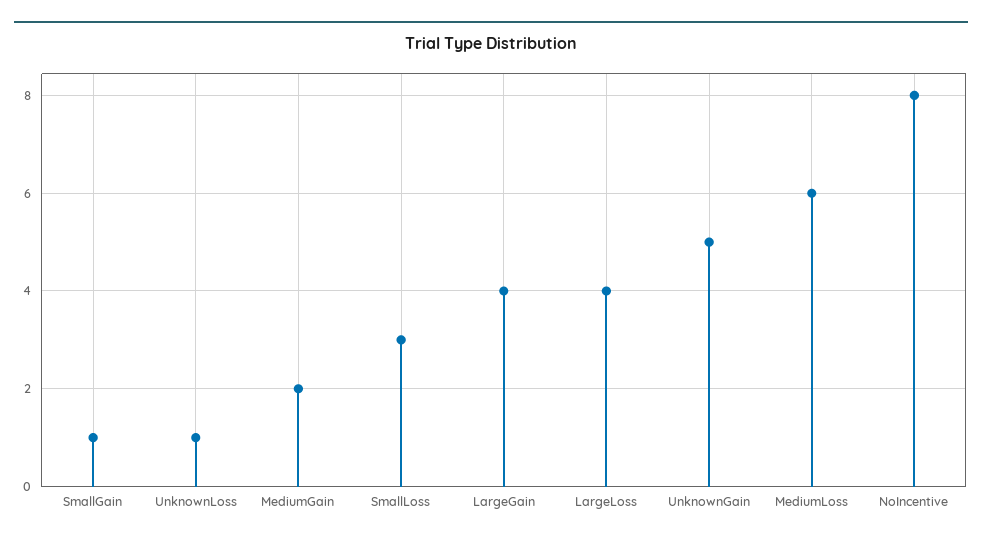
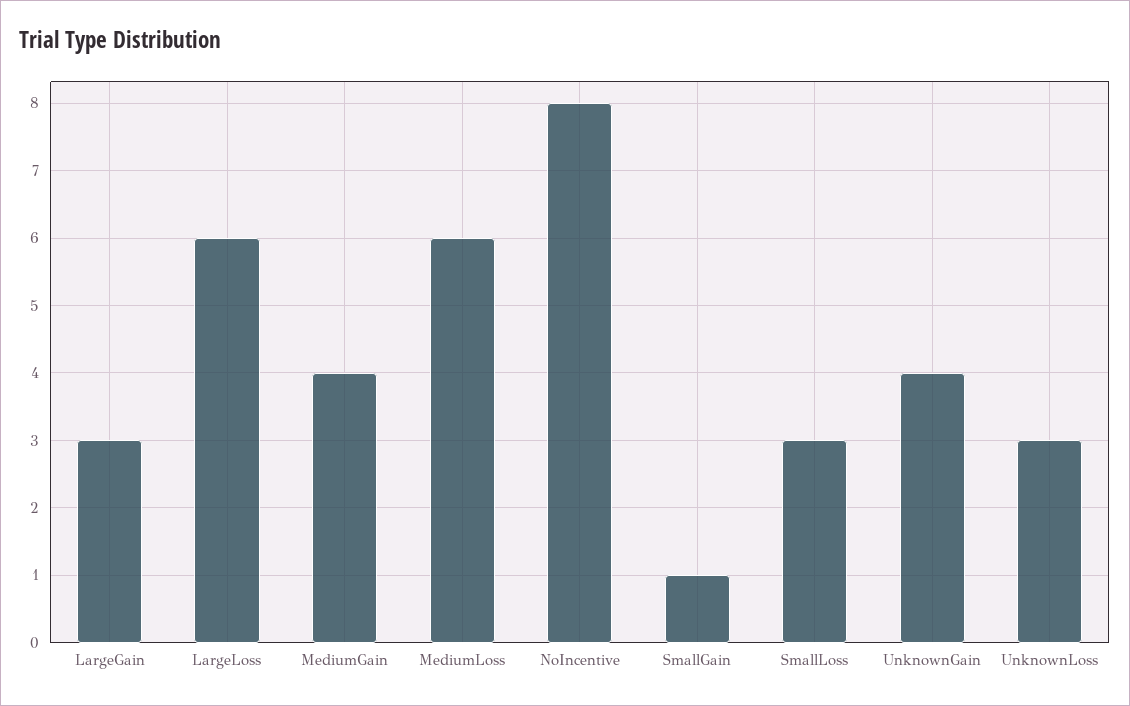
  {
    "SmallGain": 1,
-   "UnknownLoss": 1,
+   "UnknownLoss": 3,
-   "MediumGain": 2,
+   "MediumGain": 4,
    "SmallLoss": 3,
-   "LargeGain": 4,
+   "LargeGain": 3,
-   "LargeLoss": 4,
+   "LargeLoss": 6,
-   "UnknownGain": 5,
+   "UnknownGain": 4,
    "MediumLoss": 6,
    "NoIncentive": 8
  }

